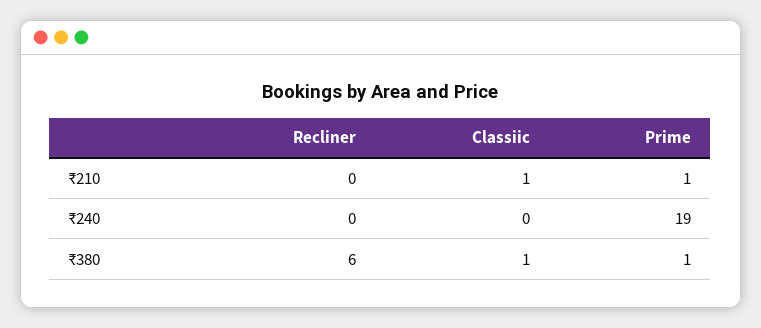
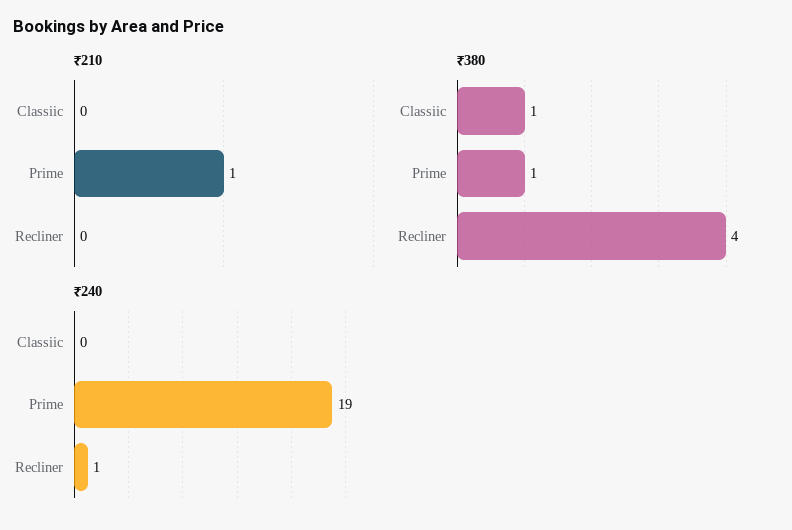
  {
    "₹210": {
      "Recliner": 0,
-     "Classiic": 1,
+     "Classiic": 0,
      "Prime": 1
    },
    "₹240": {
-     "Recliner": 0,
+     "Recliner": 1,
      "Classiic": 0,
      "Prime": 19
    },
    "₹380": {
-     "Recliner": 6,
+     "Recliner": 4,
      "Classiic": 1,
      "Prime": 1
    }
  }

